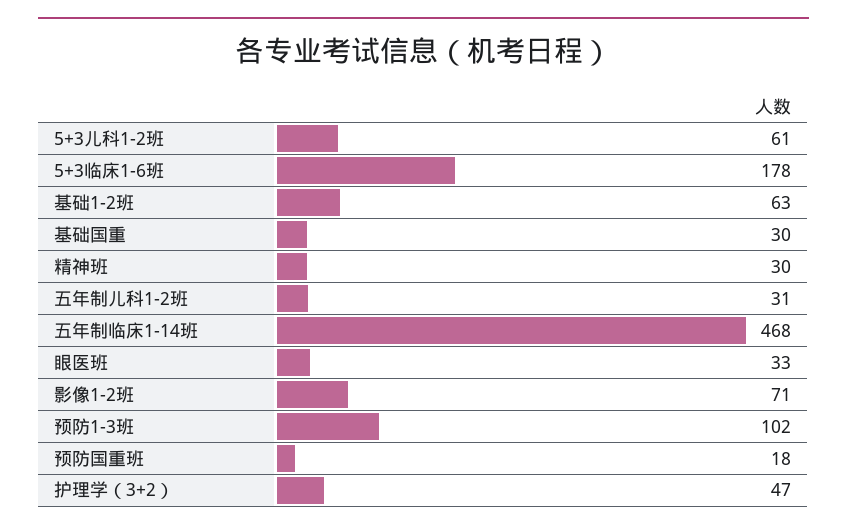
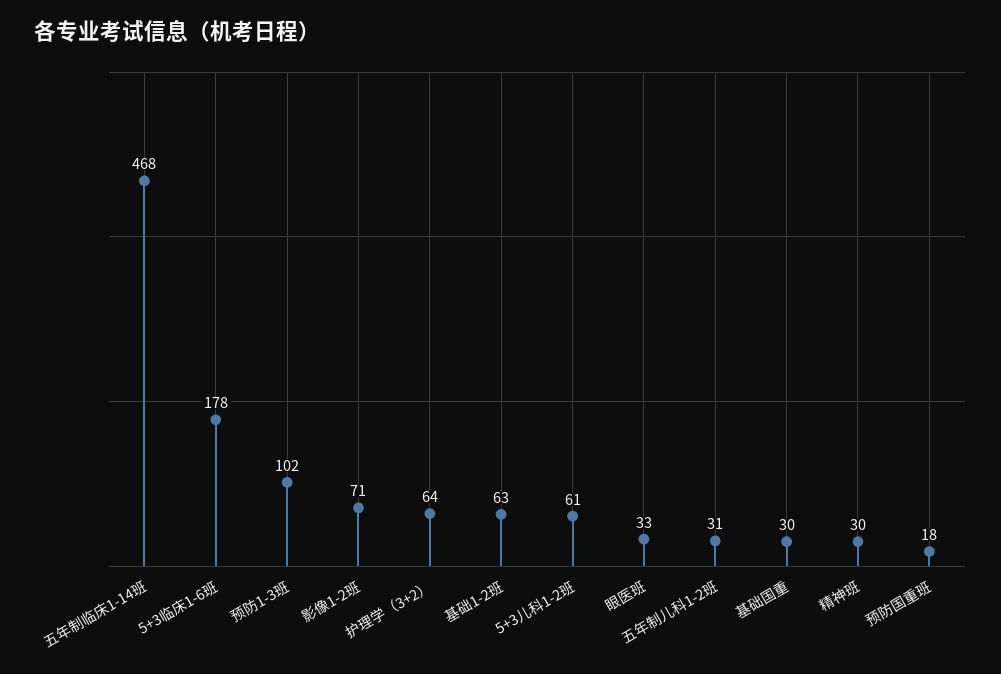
  {
    "5+3儿科1-2班": 61,
    "5+3临床1-6班": 178,
    "基础1-2班": 63,
    "基础国重": 30,
    "精神班": 30,
    "五年制儿科1-2班": 31,
    "五年制临床1-14班": 468,
    "眼医班": 33,
    "影像1-2班": 71,
    "预防1-3班": 102,
    "预防国重班": 18,
-   "护理学（3+2）": 47
+   "护理学（3+2）": 64
  }

